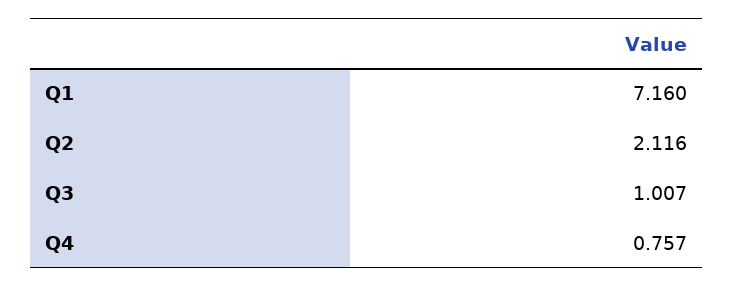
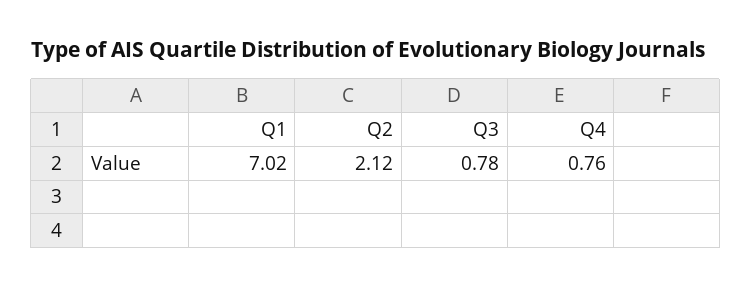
  {
-   "Q1": 7.16,
+   "Q1": 7.02,
    "Q2": 2.116,
-   "Q3": 1.007,
+   "Q3": 0.78,
    "Q4": 0.757
  }

